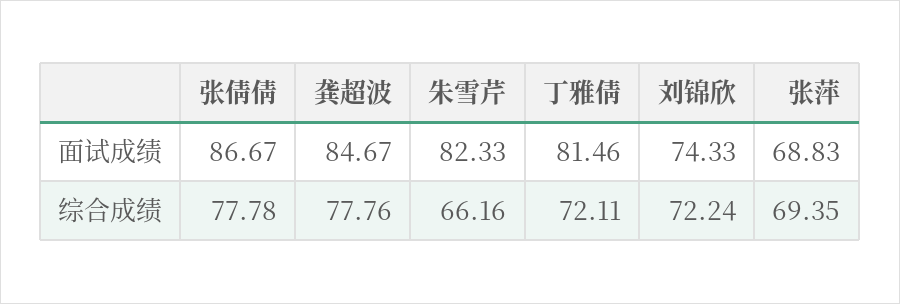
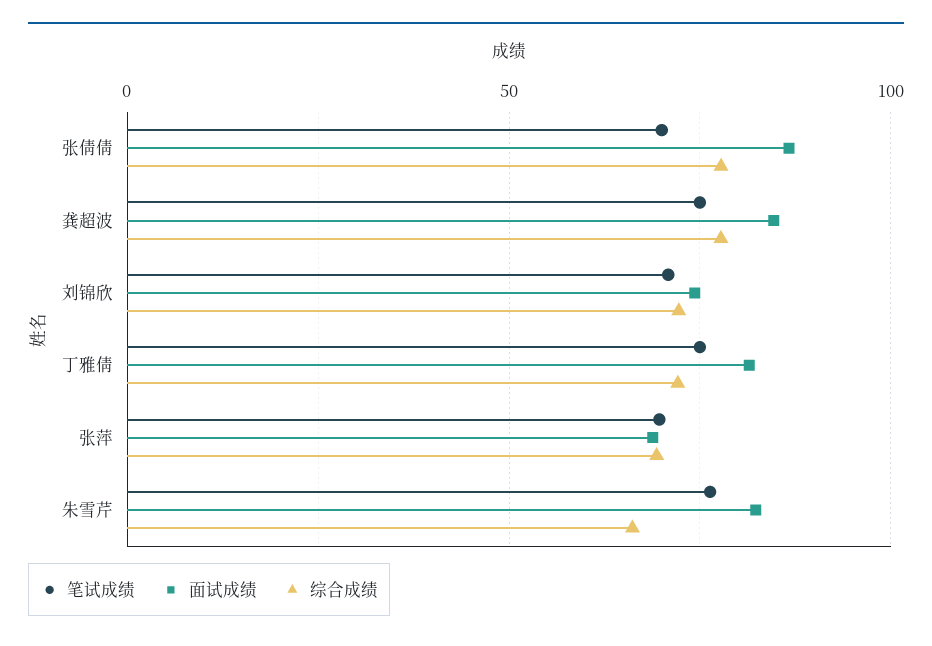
  {
    "面试成绩": {
      "张倩倩": 86.67,
      "龚超波": 84.67,
      "朱雪芹": 82.33,
      "丁雅倩": 81.46,
      "刘锦欣": 74.33,
      "张萍": 68.83
    },
    "综合成绩": {
      "张倩倩": 77.78,
      "龚超波": 77.76,
      "朱雪芹": 66.16,
      "丁雅倩": 72.11,
      "刘锦欣": 72.24,
      "张萍": 69.35
-   }
+   },
+   "笔试成绩": {
+     "张倩倩": 70,
+     "龚超波": 75,
+     "刘锦欣": 70,
+     "丁雅倩": 75,
+     "张萍": 70,
+     "朱雪芹": 75
+   }
  }

